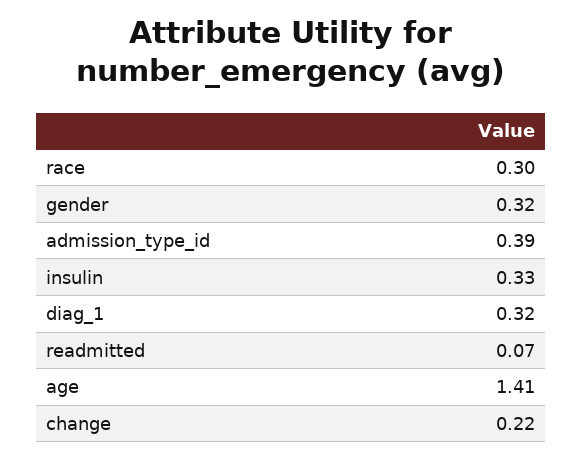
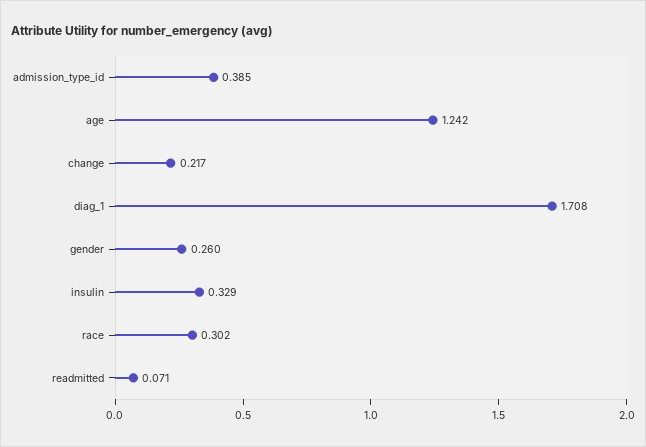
  {
    "race": 0.302,
-   "gender": 0.32,
+   "gender": 0.26,
    "admission_type_id": 0.385,
    "insulin": 0.329,
-   "diag_1": 0.32,
+   "diag_1": 1.708,
    "readmitted": 0.071,
-   "age": 1.41,
+   "age": 1.242,
    "change": 0.217
  }

